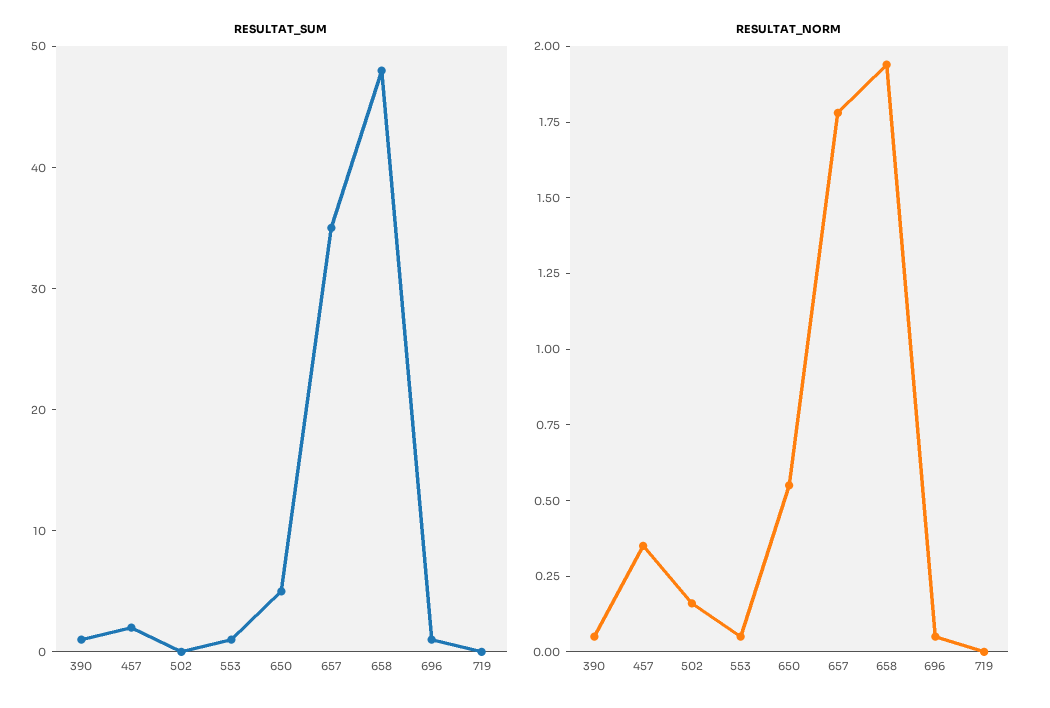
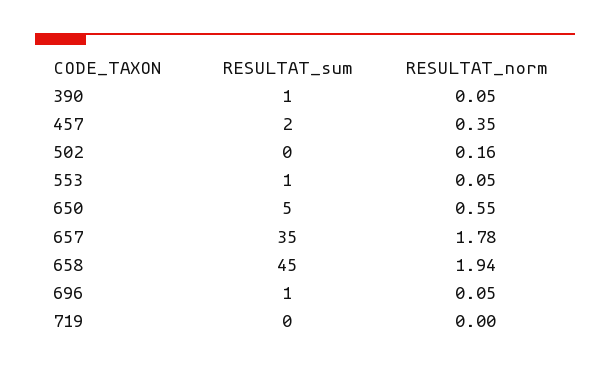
  {
    "RESULTAT_SUM": {
      "390": 1,
      "457": 2,
      "502": 0,
      "553": 1,
      "650": 5,
      "657": 35,
-     "658": 48,
+     "658": 45,
      "696": 1,
      "719": 0
    },
    "RESULTAT_NORM": {
      "390": 0.05,
      "457": 0.35,
      "502": 0.16,
      "553": 0.05,
      "650": 0.55,
      "657": 1.78,
      "658": 1.94,
      "696": 0.05,
      "719": 0
    }
  }

